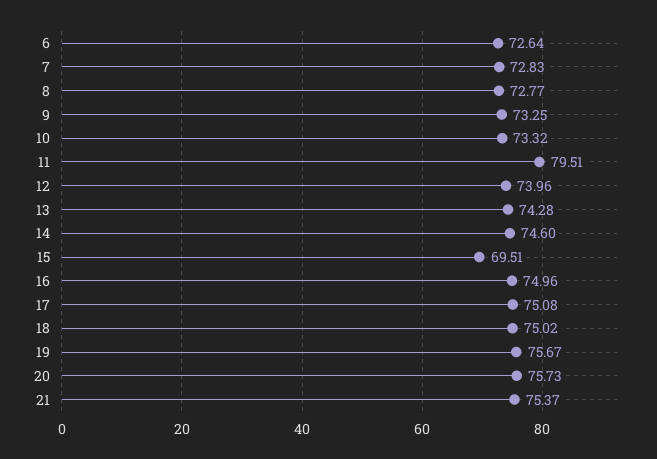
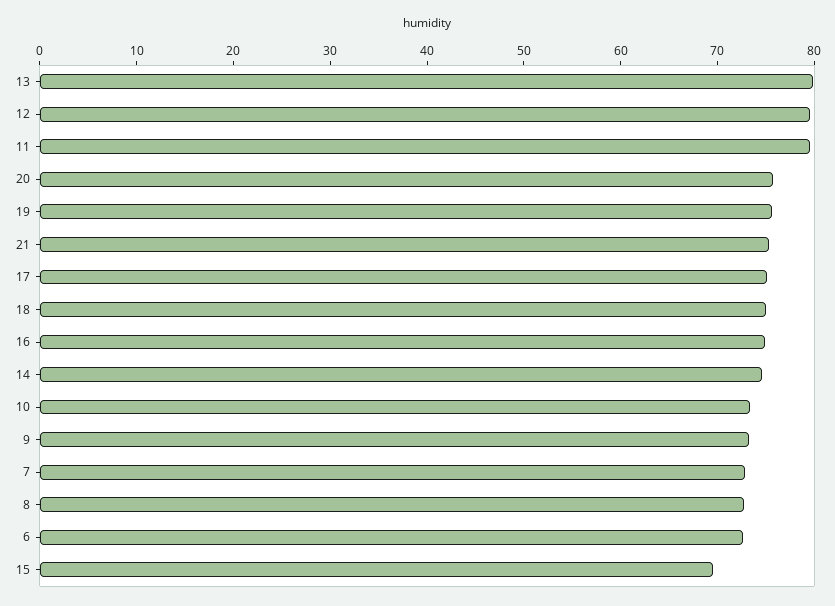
  {
    "6": 72.64,
    "7": 72.83,
    "8": 72.77,
    "9": 73.25,
    "10": 73.32,
    "11": 79.51,
-   "12": 73.96,
+   "12": 80,
-   "13": 74.28,
+   "13": 80,
    "14": 74.6,
    "15": 69.51,
    "16": 74.96,
    "17": 75.08,
    "18": 75.02,
    "19": 75.67,
    "20": 75.73,
    "21": 75.37
  }

